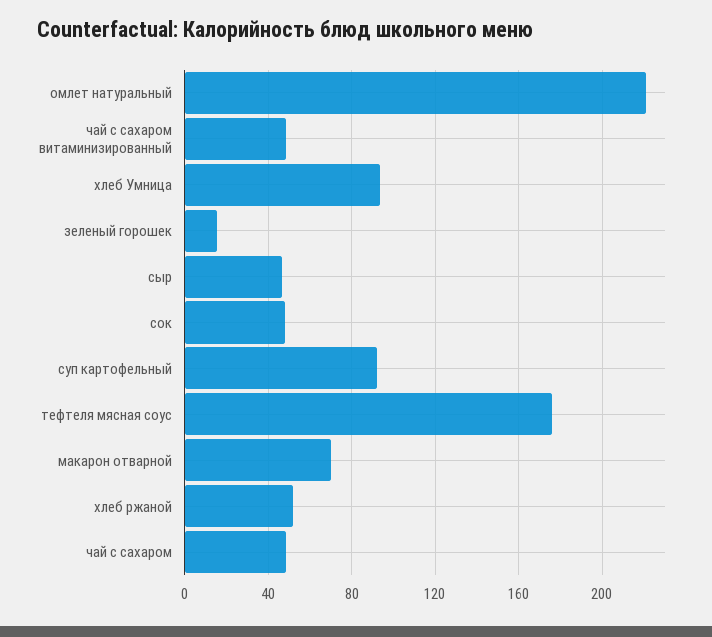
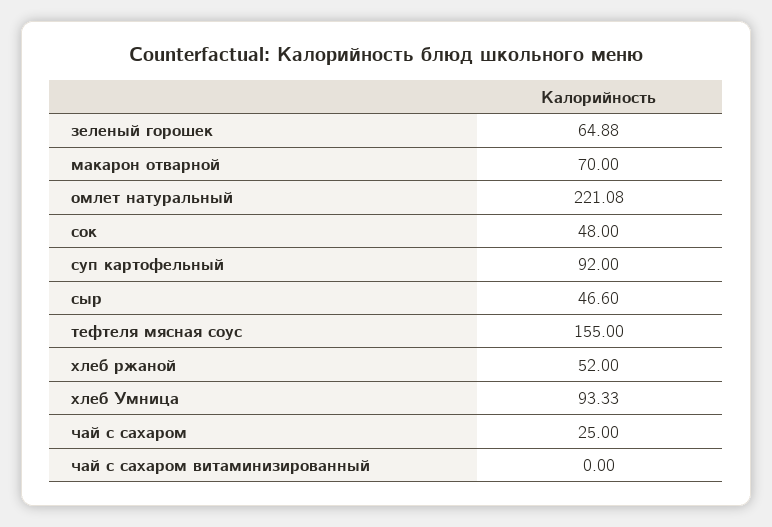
  {
    "омлет натуральный": 221.08,
-   "чай с сахаром витаминизированный": 50,
+   "чай с сахаром витаминизированный": 0,
    "хлеб Умница": 93.33,
-   "зеленый горошек": 15,
+   "зеленый горошек": 64.88,
    "сыр": 46.6,
    "сок": 48,
    "суп картофельный": 92,
-   "тефтеля мясная соус": 175,
+   "тефтеля мясная соус": 155,
    "макарон отварной": 70,
    "хлеб ржаной": 52,
-   "чай с сахаром": 50
+   "чай с сахаром": 25
  }

